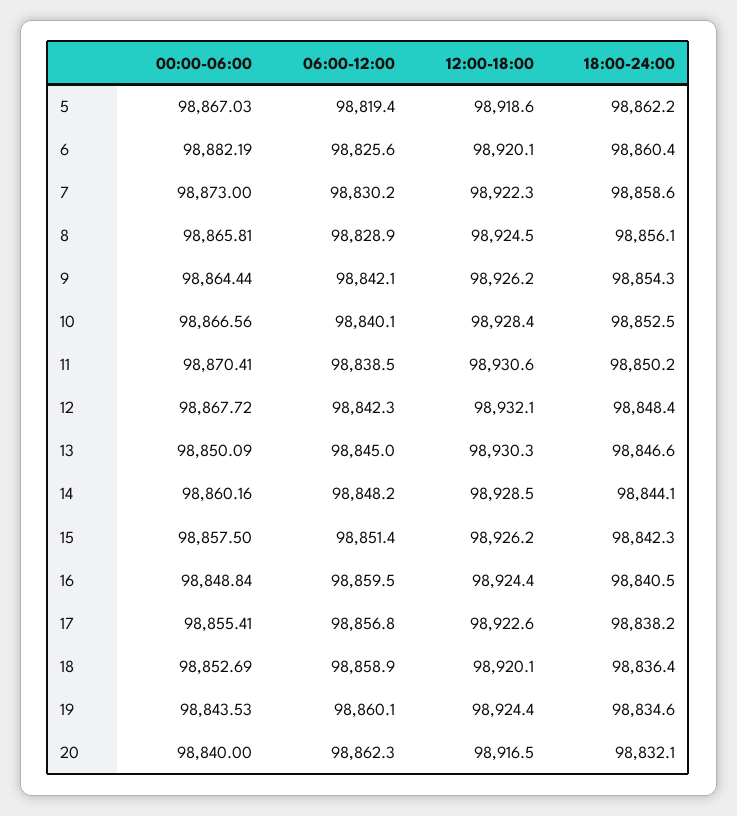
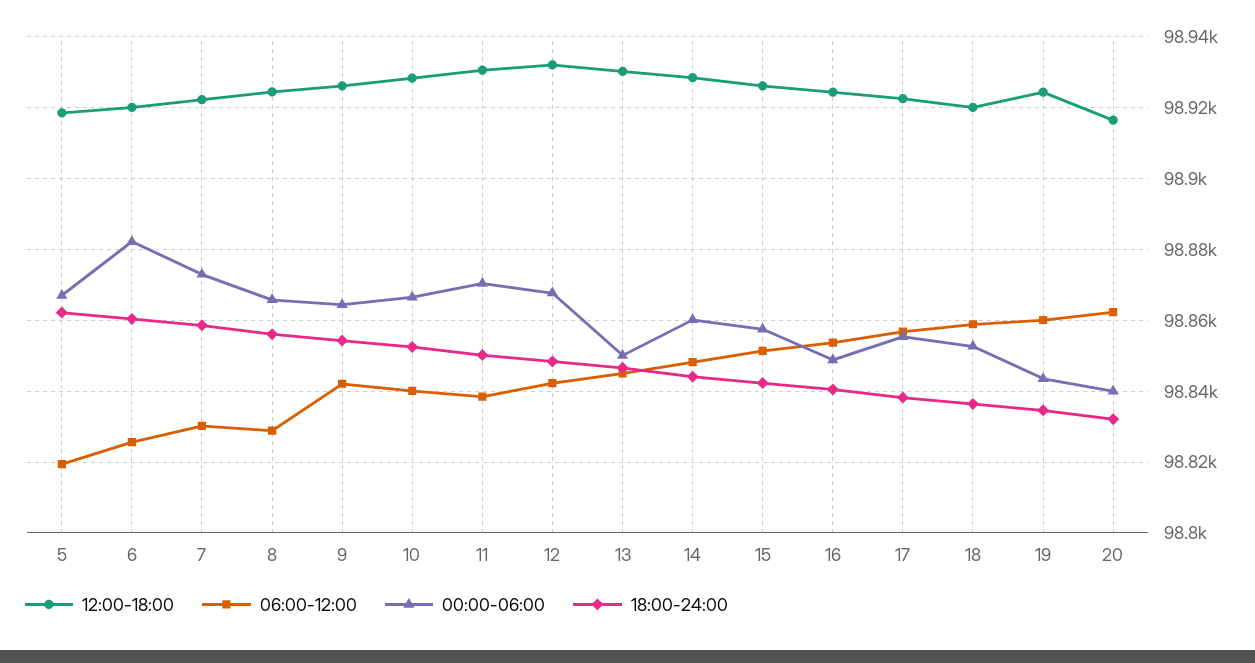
  {
    "00:00-06:00": {
      "5": 98867.03,
      "6": 98882.19,
      "7": 98873,
      "8": 98865.81,
      "9": 98864.44,
      "10": 98866.56,
      "11": 98870.41,
      "12": 98867.72,
      "13": 98850.09,
      "14": 98860.16,
      "15": 98857.5,
      "16": 98848.84,
      "17": 98855.41,
      "18": 98852.69,
      "19": 98843.53,
      "20": 98840
    },
    "06:00-12:00": {
      "5": 98819.4,
      "6": 98825.6,
      "7": 98830.2,
      "8": 98828.9,
      "9": 98842.1,
      "10": 98840.1,
      "11": 98838.5,
      "12": 98842.3,
      "13": 98845,
      "14": 98848.2,
      "15": 98851.4,
-     "16": 98859.5,
+     "16": 98854,
      "17": 98856.8,
      "18": 98858.9,
      "19": 98860.1,
      "20": 98862.3
    },
    "12:00-18:00": {
      "5": 98918.6,
      "6": 98920.1,
      "7": 98922.3,
      "8": 98924.5,
      "9": 98926.2,
      "10": 98928.4,
      "11": 98930.6,
      "12": 98932.1,
      "13": 98930.3,
      "14": 98928.5,
      "15": 98926.2,
      "16": 98924.4,
      "17": 98922.6,
      "18": 98920.1,
      "19": 98924.4,
      "20": 98916.5
    },
    "18:00-24:00": {
      "5": 98862.2,
      "6": 98860.4,
      "7": 98858.6,
      "8": 98856.1,
      "9": 98854.3,
      "10": 98852.5,
      "11": 98850.2,
      "12": 98848.4,
      "13": 98846.6,
      "14": 98844.1,
      "15": 98842.3,
      "16": 98840.5,
      "17": 98838.2,
      "18": 98836.4,
      "19": 98834.6,
      "20": 98832.1
    }
  }

